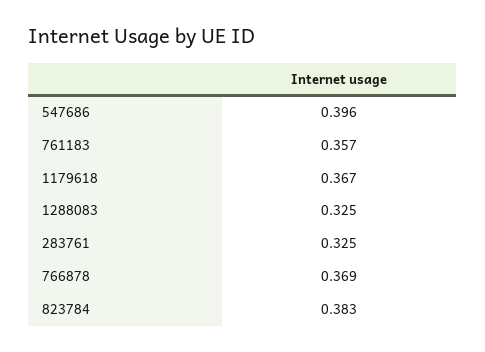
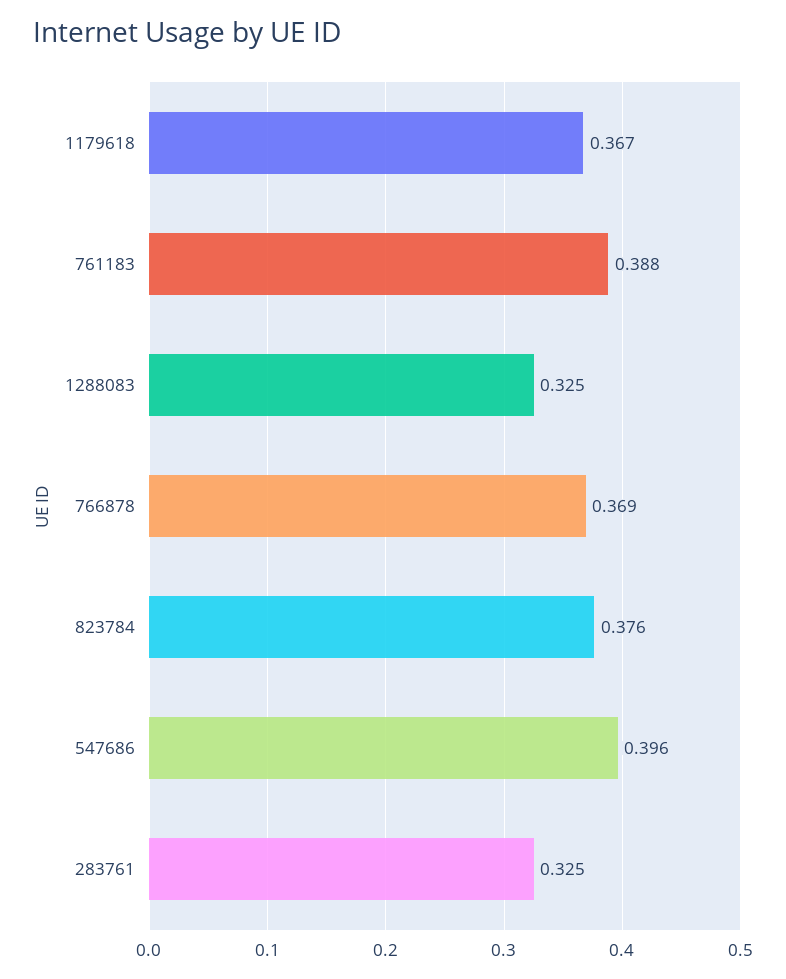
  {
    "547686": 0.396,
-   "761183": 0.357,
+   "761183": 0.388,
    "1179618": 0.367,
    "1288083": 0.325,
    "283761": 0.325,
    "766878": 0.369,
-   "823784": 0.383
+   "823784": 0.376
  }

